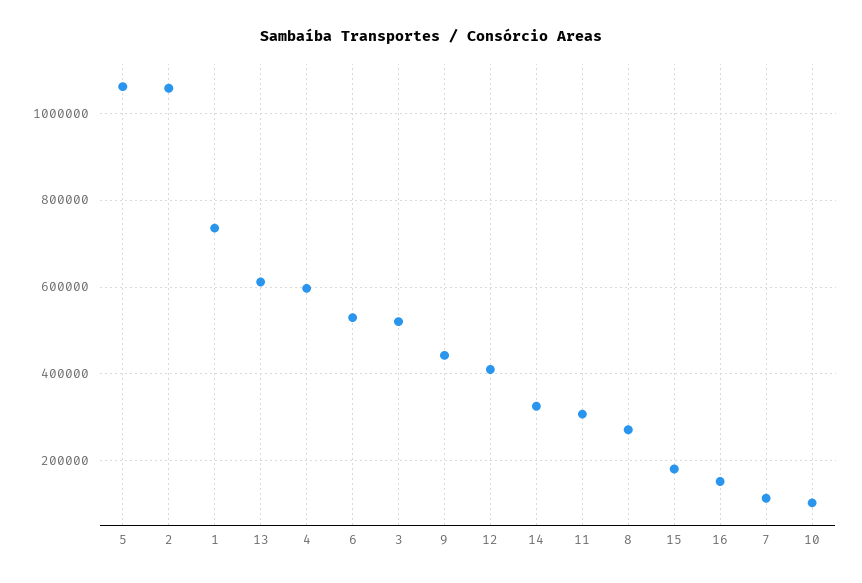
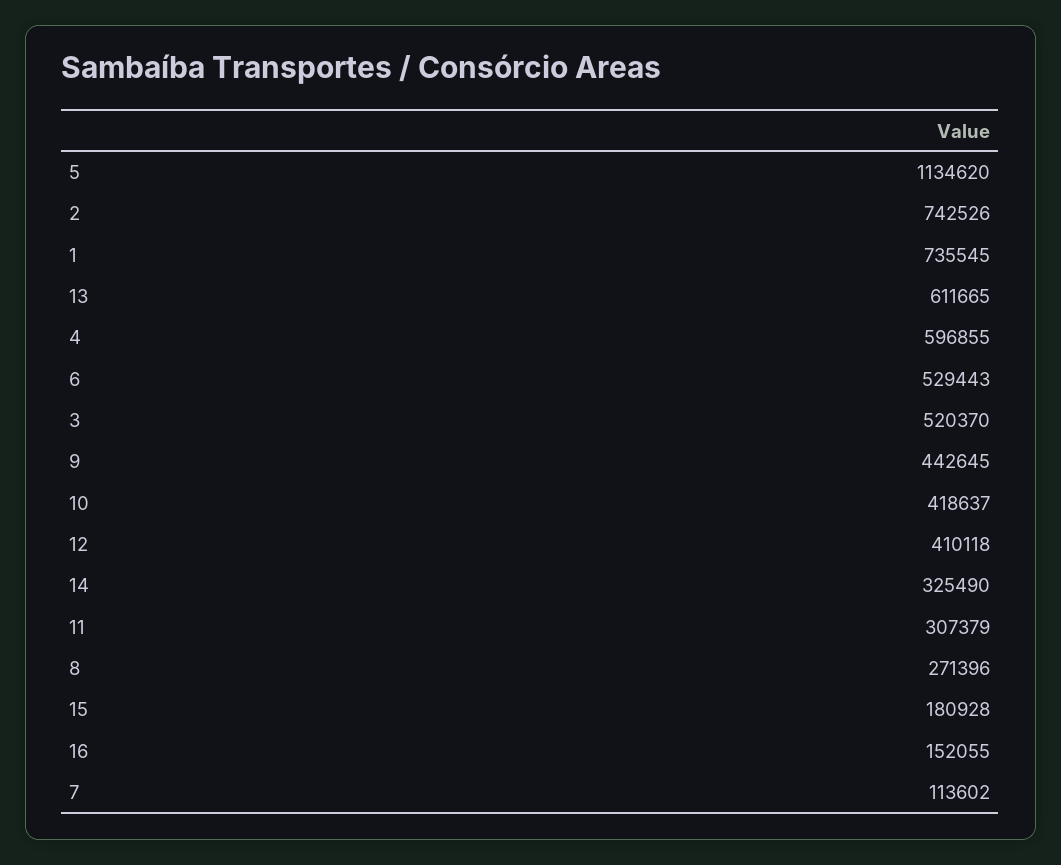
  {
-   "5": 1060000,
+   "5": 1134620,
-   "2": 1060000,
+   "2": 742526,
    "1": 735545,
    "13": 611665,
    "4": 596855,
    "6": 529443,
    "3": 520370,
    "9": 442645,
    "12": 410118,
    "14": 325490,
    "11": 307379,
    "8": 271396,
    "15": 180928,
    "16": 152055,
    "7": 113602,
-   "10": 100000
+   "10": 418637
  }

